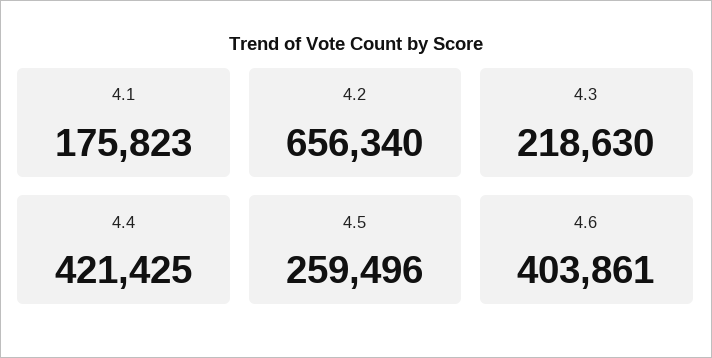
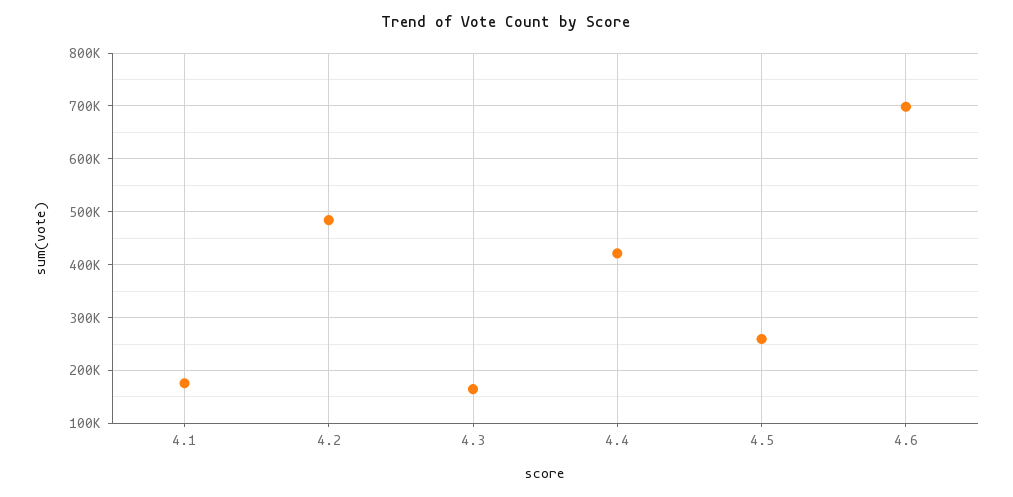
  {
    "4.1": 175823,
-   "4.2": 656340,
+   "4.2": 480000,
-   "4.3": 218630,
+   "4.3": 160000,
    "4.4": 421425,
    "4.5": 259496,
-   "4.6": 403861
+   "4.6": 700000
  }

